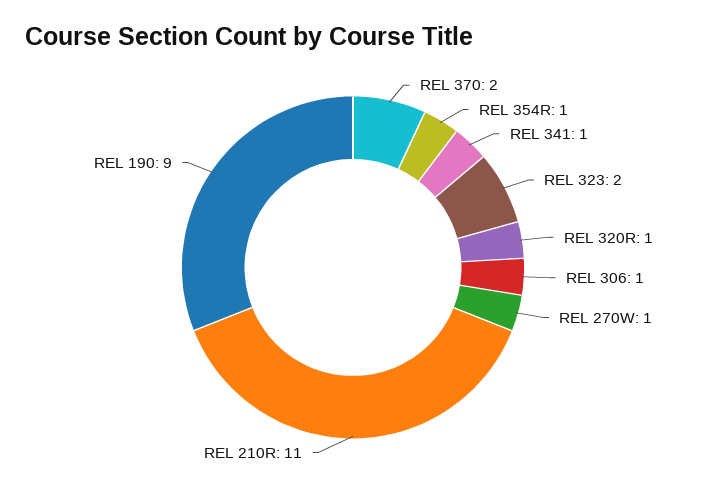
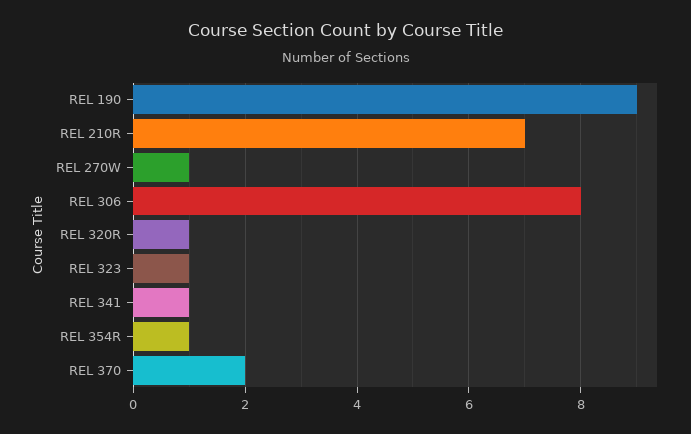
  {
    "REL 370": 2,
    "REL 354R": 1,
    "REL 341": 1,
-   "REL 323": 2,
+   "REL 323": 1,
    "REL 320R": 1,
-   "REL 306": 1,
+   "REL 306": 8,
    "REL 270W": 1,
-   "REL 210R": 11,
+   "REL 210R": 7,
    "REL 190": 9
  }

